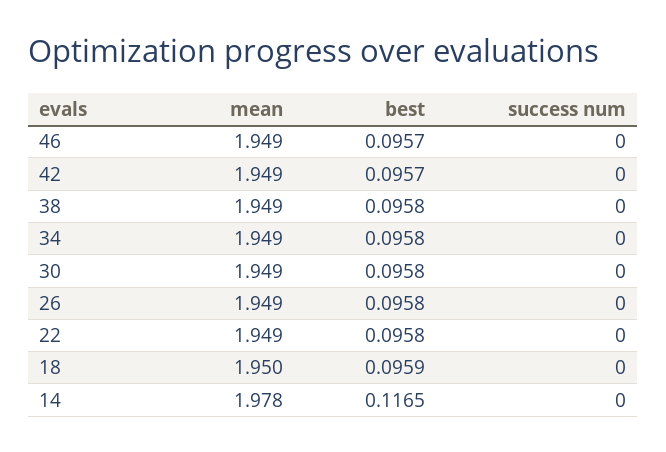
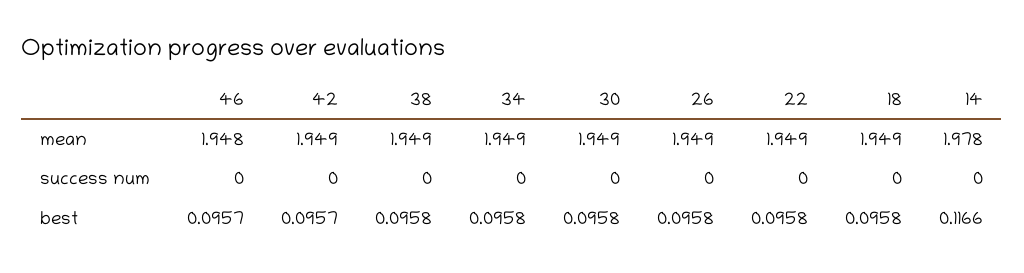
  {
    "mean": {
-     "46": 1.949,
+     "46": 1.948,
      "42": 1.949,
      "38": 1.949,
      "34": 1.949,
      "30": 1.949,
      "26": 1.949,
      "22": 1.949,
-     "18": 1.95,
+     "18": 1.949,
      "14": 1.978
    },
    "best": {
      "46": 0.0957,
      "42": 0.0957,
      "38": 0.0958,
      "34": 0.0958,
      "30": 0.0958,
      "26": 0.0958,
      "22": 0.0958,
-     "18": 0.0959,
+     "18": 0.0958,
-     "14": 0.1165
+     "14": 0.1166
    },
    "success num": {
      "46": 0,
      "42": 0,
      "38": 0,
      "34": 0,
      "30": 0,
      "26": 0,
      "22": 0,
      "18": 0,
      "14": 0
    }
  }

